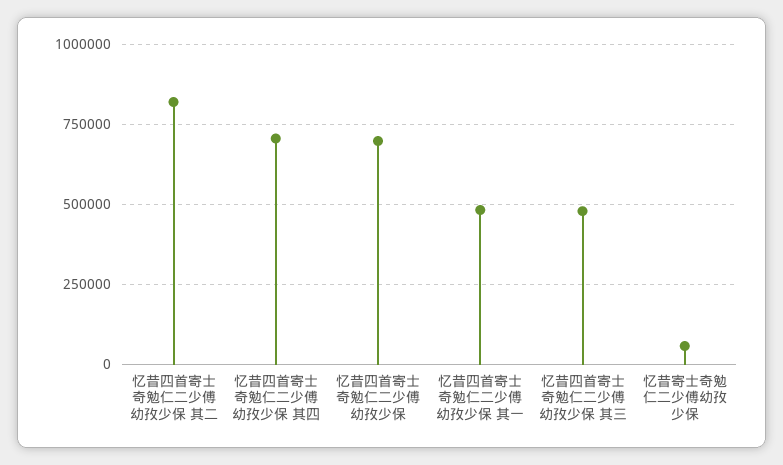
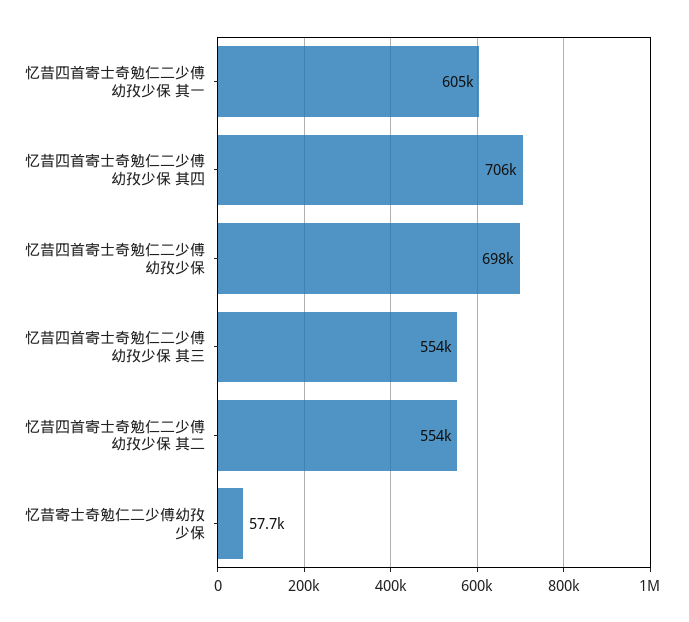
  {
-   "忆昔四首寄士奇勉仁二少傅幼孜少保 其二": 825000,
+   "忆昔四首寄士奇勉仁二少傅幼孜少保 其二": 554000,
    "忆昔四首寄士奇勉仁二少傅幼孜少保 其四": 706000,
    "忆昔四首寄士奇勉仁二少傅幼孜少保": 698000,
-   "忆昔四首寄士奇勉仁二少傅幼孜少保 其一": 475000,
+   "忆昔四首寄士奇勉仁二少傅幼孜少保 其一": 605000,
-   "忆昔四首寄士奇勉仁二少傅幼孜少保 其三": 475000,
+   "忆昔四首寄士奇勉仁二少傅幼孜少保 其三": 554000,
    "忆昔寄士奇勉仁二少傅幼孜少保": 57700
  }

